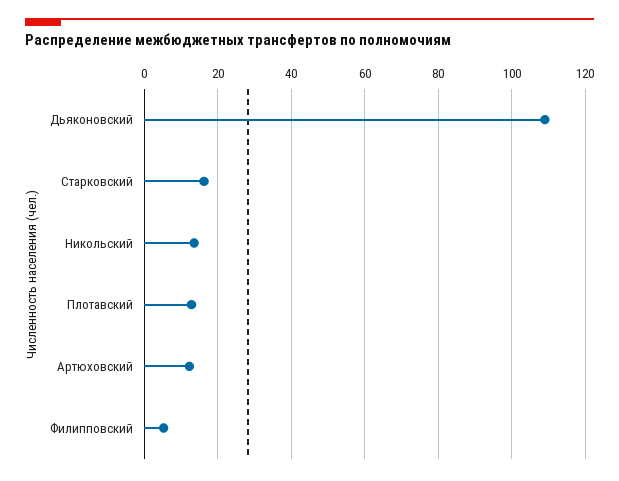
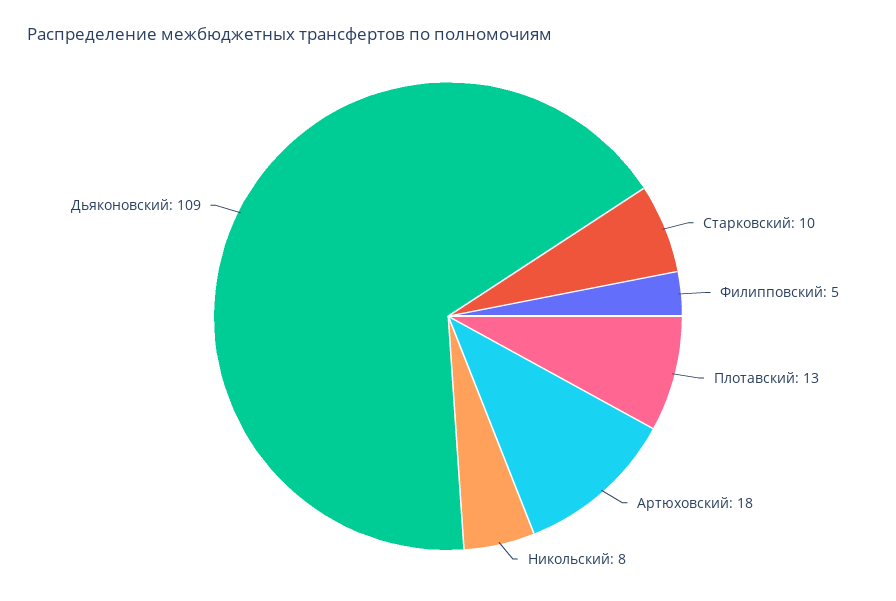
  {
    "Дьяконовский": 109,
-   "Старковский": 16,
+   "Старковский": 10,
-   "Никольский": 14,
+   "Никольский": 8,
    "Плотавский": 13,
-   "Артюховский": 12,
+   "Артюховский": 18,
    "Филипповский": 5
  }

